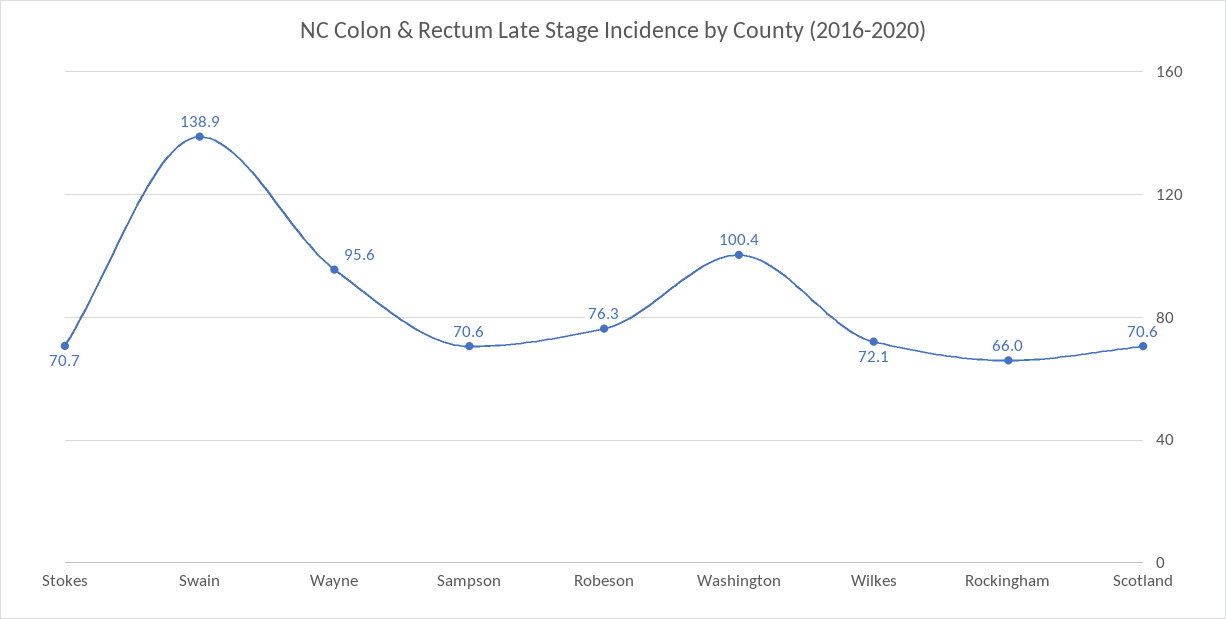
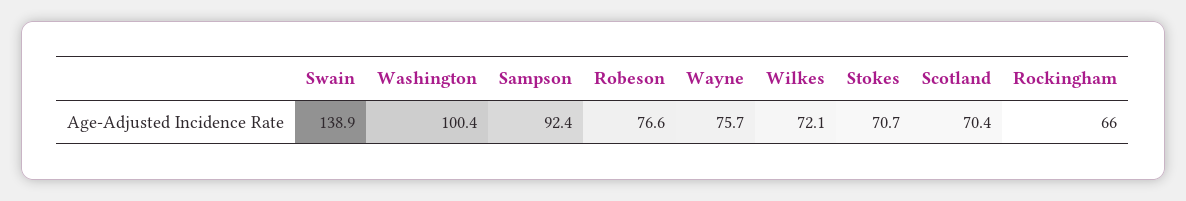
  {
    "Stokes": 70.7,
    "Swain": 138.9,
-   "Wayne": 95.6,
+   "Wayne": 75.7,
-   "Sampson": 70.6,
+   "Sampson": 92.4,
-   "Robeson": 76.3,
+   "Robeson": 76.6,
    "Washington": 100.4,
    "Wilkes": 72.1,
    "Rockingham": 66,
-   "Scotland": 70.6
+   "Scotland": 70.4
  }

